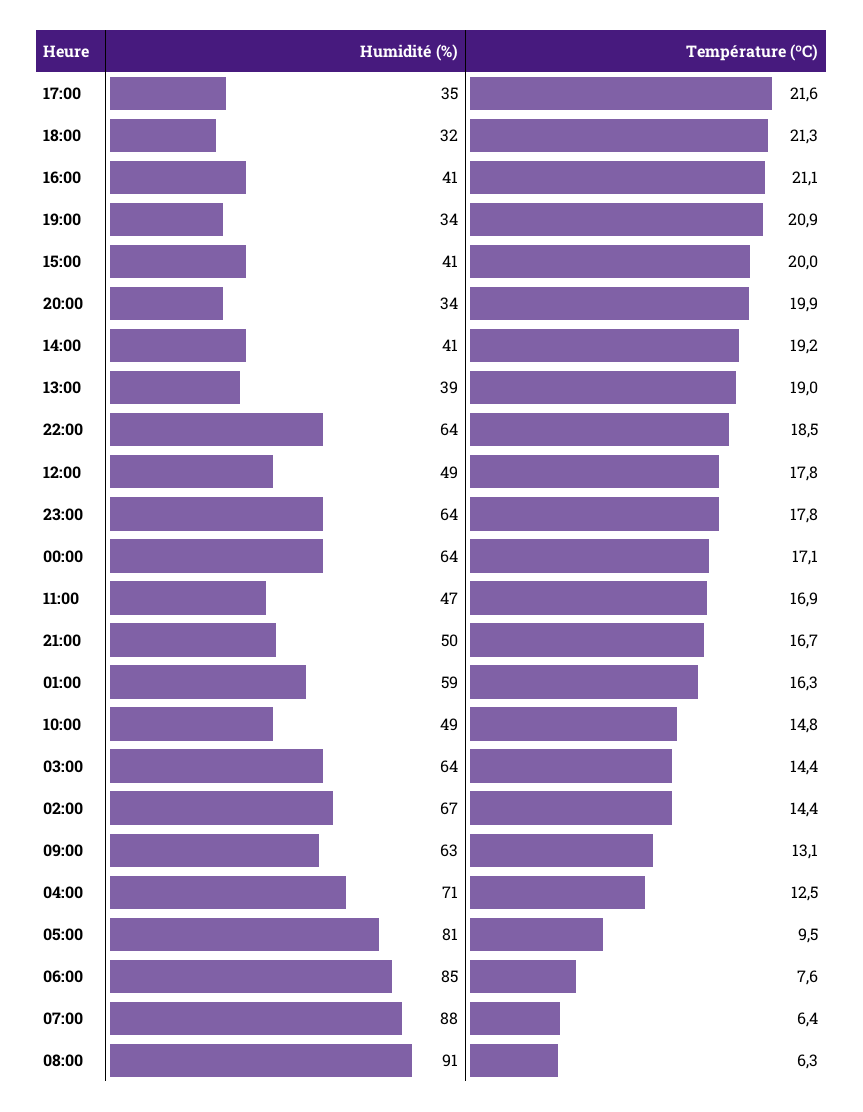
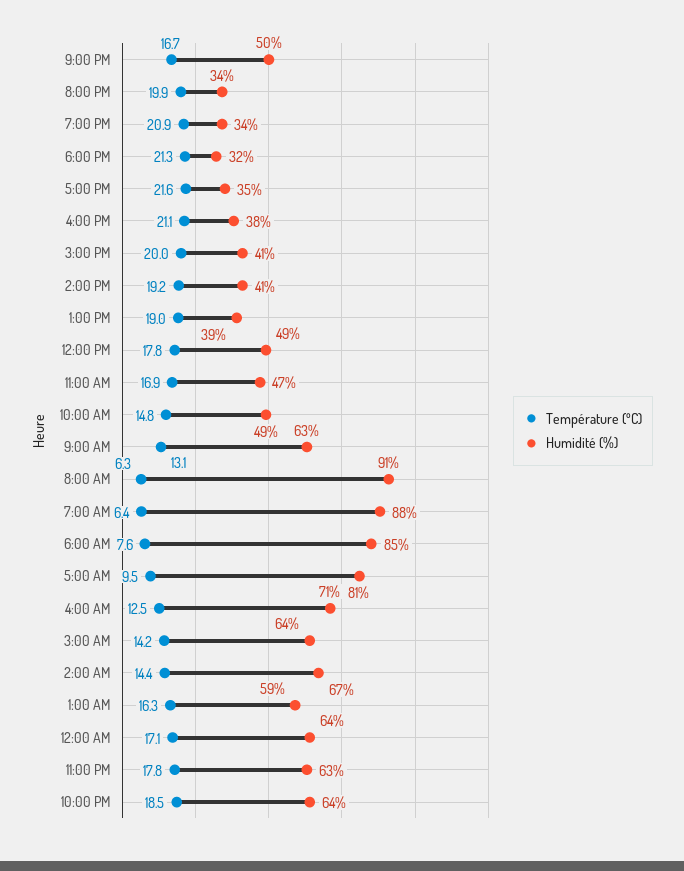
  {
    "Humidité (%)": {
      "17:00": 35,
      "18:00": 32,
-     "16:00": 41,
+     "16:00": 38,
      "19:00": 34,
      "15:00": 41,
      "20:00": 34,
      "14:00": 41,
      "13:00": 39,
      "22:00": 64,
      "12:00": 49,
-     "23:00": 64,
+     "23:00": 63,
      "00:00": 64,
      "11:00": 47,
      "21:00": 50,
      "01:00": 59,
      "10:00": 49,
      "03:00": 64,
      "02:00": 67,
      "09:00": 63,
      "04:00": 71,
      "05:00": 81,
      "06:00": 85,
      "07:00": 88,
      "08:00": 91
    },
    "Température (ºC)": {
      "17:00": 21.6,
      "18:00": 21.3,
      "16:00": 21.1,
      "19:00": 20.9,
      "15:00": 20,
      "20:00": 19.9,
      "14:00": 19.2,
      "13:00": 19,
      "22:00": 18.5,
      "12:00": 17.8,
      "23:00": 17.8,
      "00:00": 17.1,
      "11:00": 16.9,
      "21:00": 16.7,
      "01:00": 16.3,
      "10:00": 14.8,
-     "03:00": 14.4,
+     "03:00": 14.2,
      "02:00": 14.4,
      "09:00": 13.1,
      "04:00": 12.5,
      "05:00": 9.5,
      "06:00": 7.6,
      "07:00": 6.4,
      "08:00": 6.3
    }
  }

